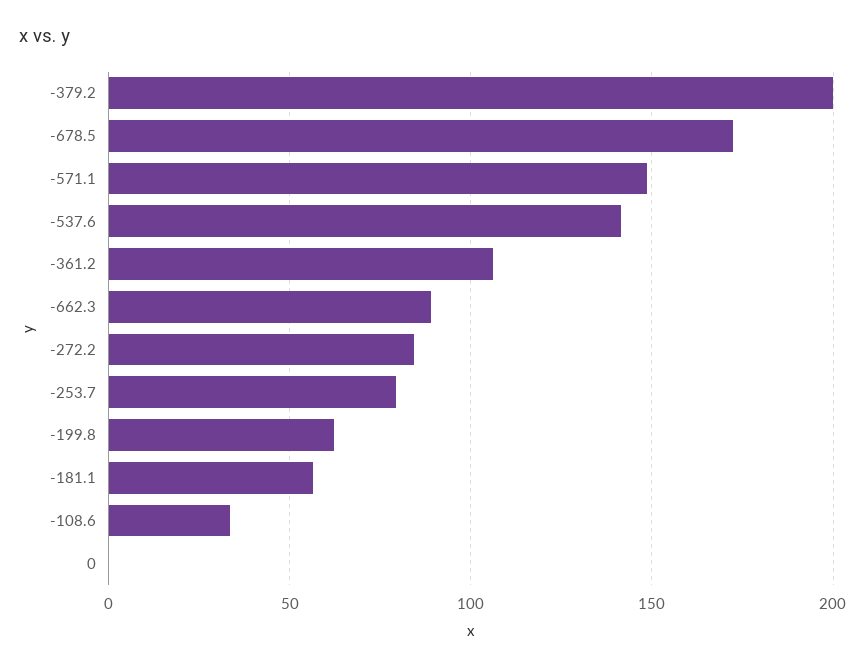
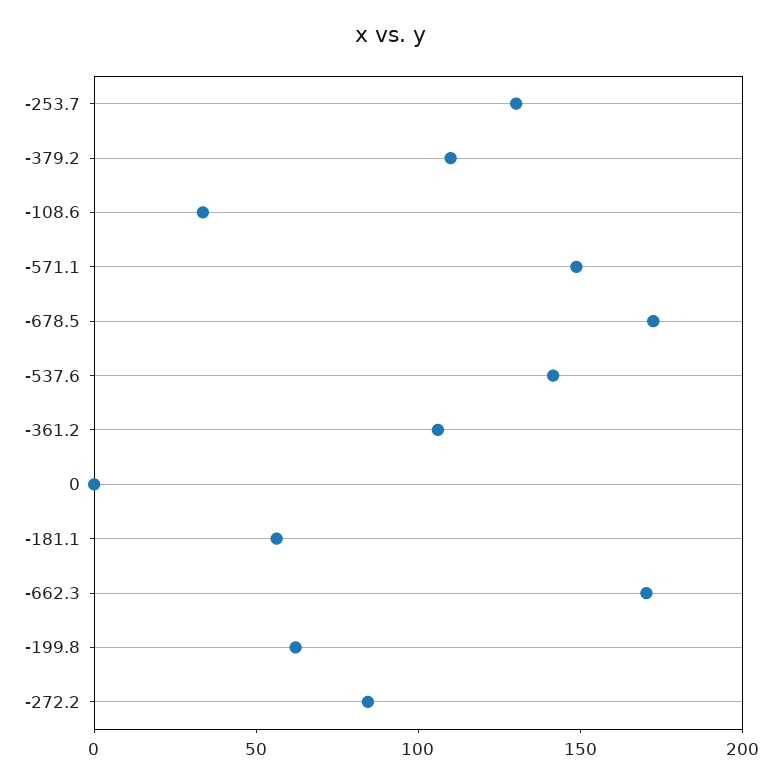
  {
-   "-379.2": 200,
+   "-379.2": 110,
    "-678.5": 170,
    "-571.1": 150,
    "-537.6": 140,
    "-361.2": 105,
-   "-662.3": 90,
+   "-662.3": 170,
    "-272.2": 85,
-   "-253.7": 80,
+   "-253.7": 130,
    "-199.8": 60,
    "-181.1": 55,
    "-108.6": 35,
    "0": 0
  }

